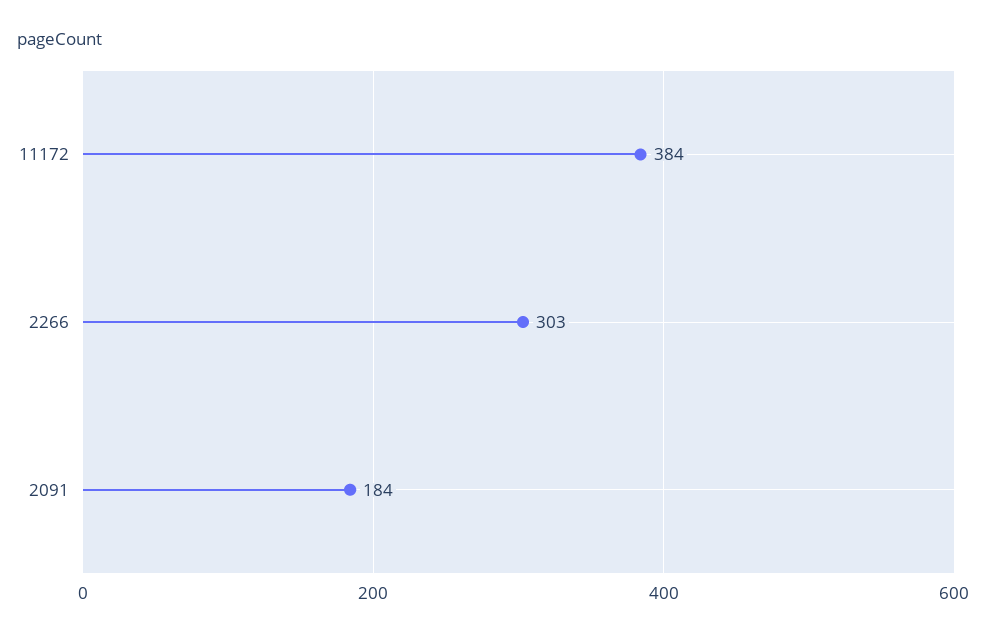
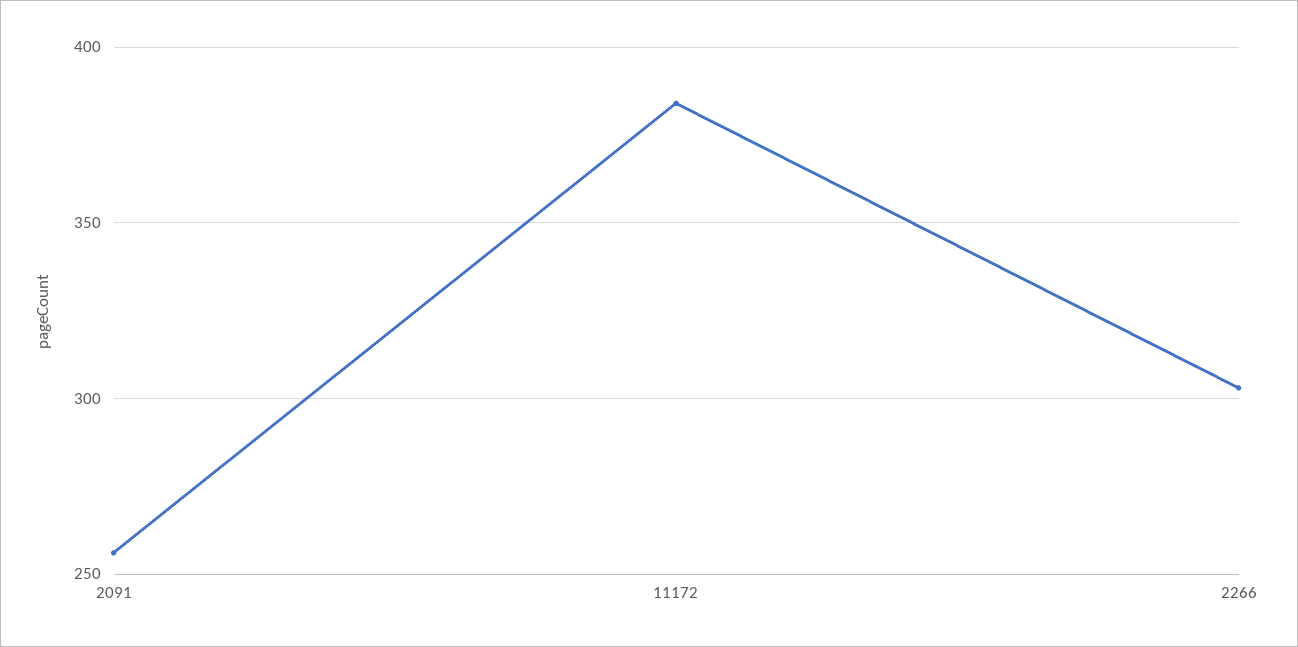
  {
    "11172": 384,
    "2266": 303,
-   "2091": 184
+   "2091": 255
  }

